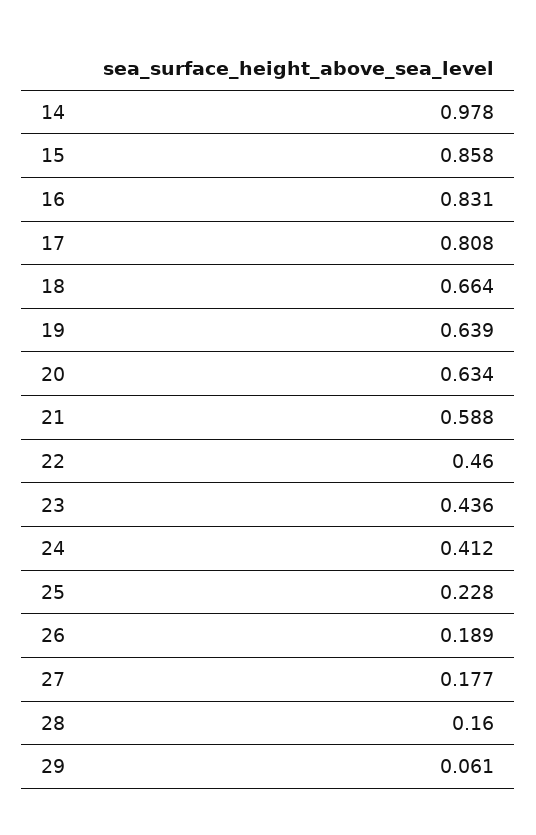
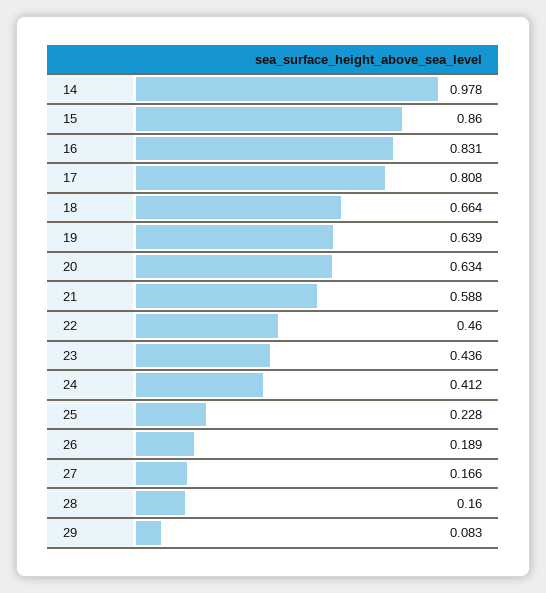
  {
    "14": 0.978,
-   "15": 0.858,
+   "15": 0.86,
    "16": 0.831,
    "17": 0.808,
    "18": 0.664,
    "19": 0.639,
    "20": 0.634,
    "21": 0.588,
    "22": 0.46,
    "23": 0.436,
    "24": 0.412,
    "25": 0.228,
    "26": 0.189,
-   "27": 0.177,
+   "27": 0.166,
    "28": 0.16,
-   "29": 0.061
+   "29": 0.083
  }

